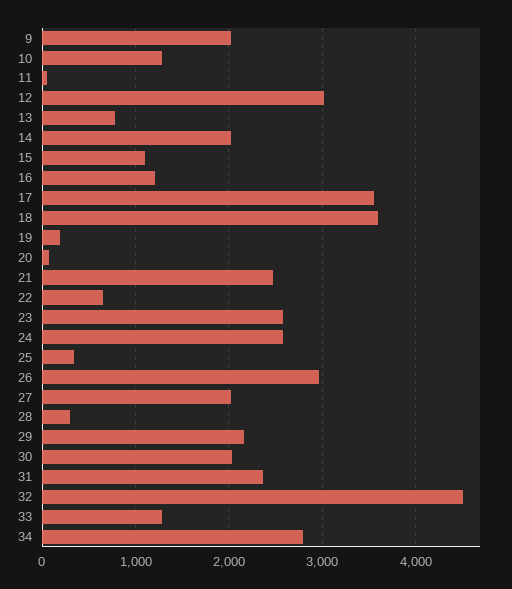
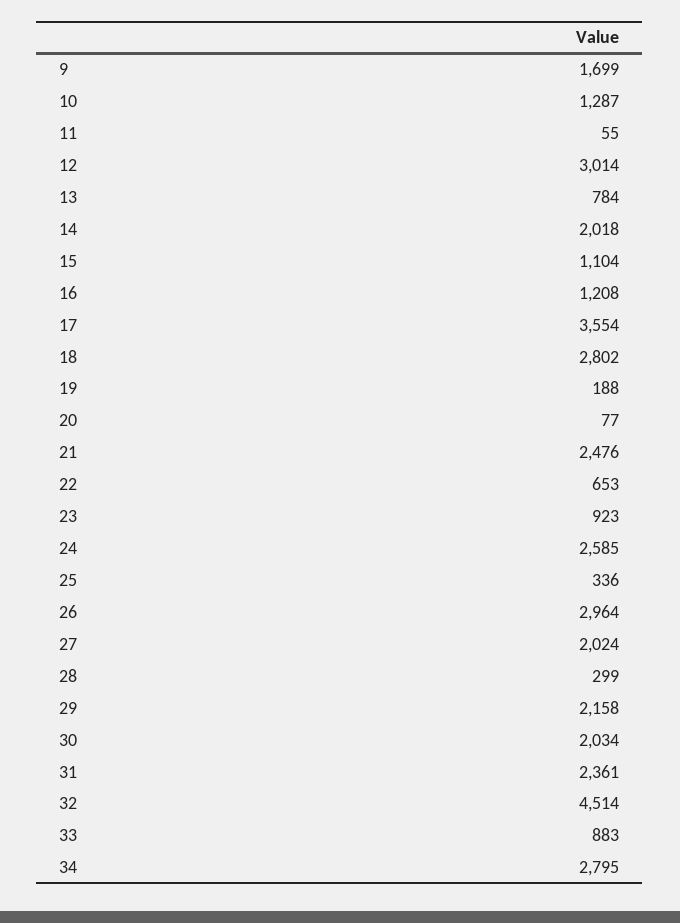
  {
-   "9": 2000,
+   "9": 1699,
    "10": 1287,
    "11": 55,
    "12": 3014,
    "13": 784,
    "14": 2018,
    "15": 1104,
    "16": 1208,
    "17": 3554,
-   "18": 3600,
+   "18": 2802,
    "19": 188,
    "20": 77,
    "21": 2476,
    "22": 653,
-   "23": 2600,
+   "23": 923,
    "24": 2585,
    "25": 336,
    "26": 2964,
    "27": 2024,
    "28": 299,
    "29": 2158,
    "30": 2034,
    "31": 2361,
    "32": 4514,
-   "33": 1300,
+   "33": 883,
    "34": 2795
  }

